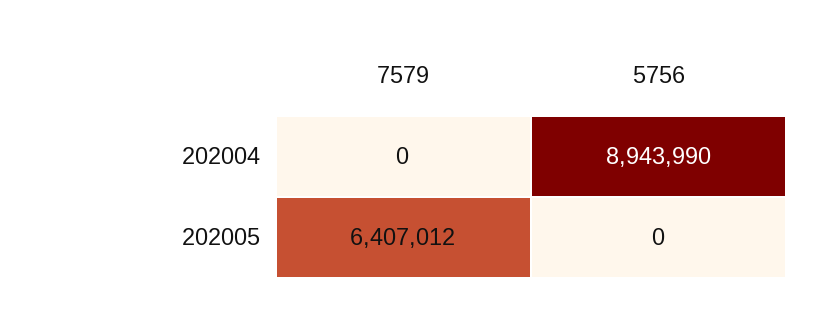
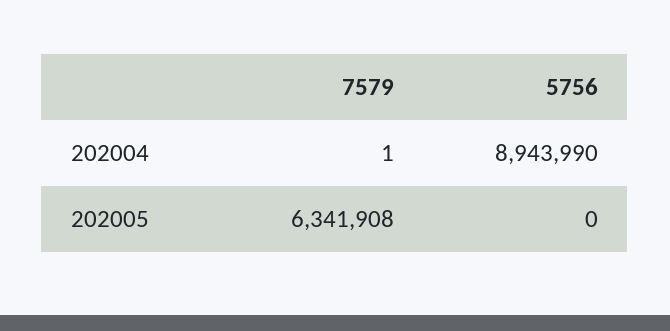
  {
    "7579": {
-     "202004": 0,
+     "202004": 1,
-     "202005": 6407012
+     "202005": 6341908
    },
    "5756": {
      "202004": 8943990,
      "202005": 0
    }
  }

